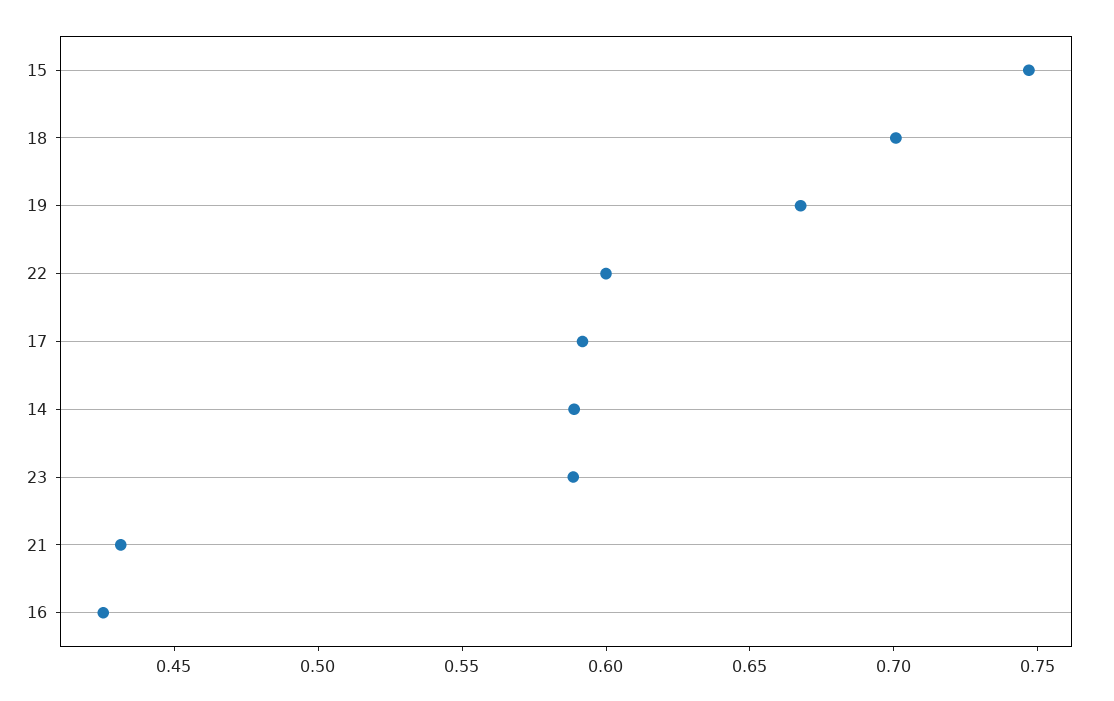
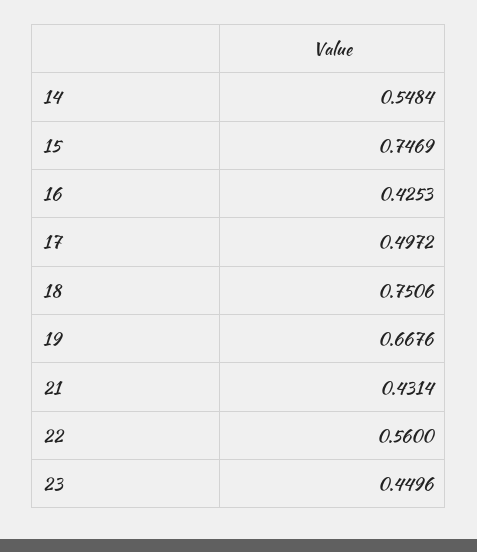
  {
    "15": 0.7469,
-   "18": 0.7,
+   "18": 0.7506,
    "19": 0.6676,
-   "22": 0.6,
+   "22": 0.56,
-   "17": 0.59,
+   "17": 0.4972,
-   "14": 0.59,
+   "14": 0.5484,
-   "23": 0.59,
+   "23": 0.4496,
    "21": 0.4314,
    "16": 0.4253
  }

